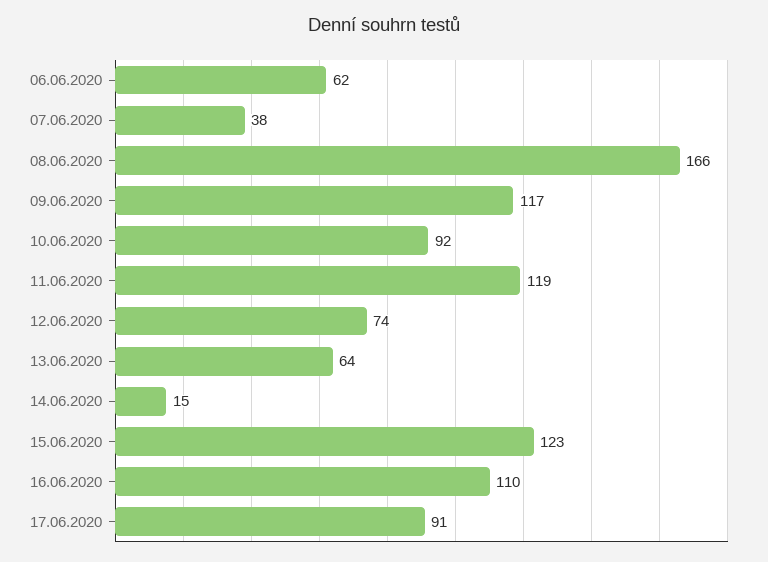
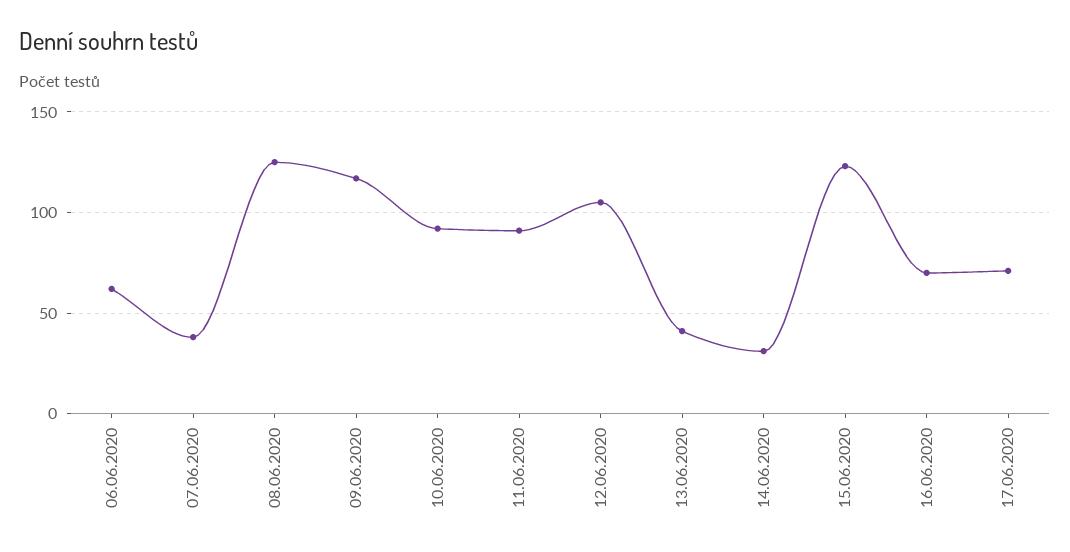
  {
    "06.06.2020": 62,
    "07.06.2020": 38,
-   "08.06.2020": 166,
+   "08.06.2020": 125,
    "09.06.2020": 117,
    "10.06.2020": 92,
-   "11.06.2020": 119,
+   "11.06.2020": 90,
-   "12.06.2020": 74,
+   "12.06.2020": 105,
-   "13.06.2020": 64,
+   "13.06.2020": 40,
-   "14.06.2020": 15,
+   "14.06.2020": 30,
    "15.06.2020": 123,
-   "16.06.2020": 110,
+   "16.06.2020": 70,
-   "17.06.2020": 91
+   "17.06.2020": 70
  }

